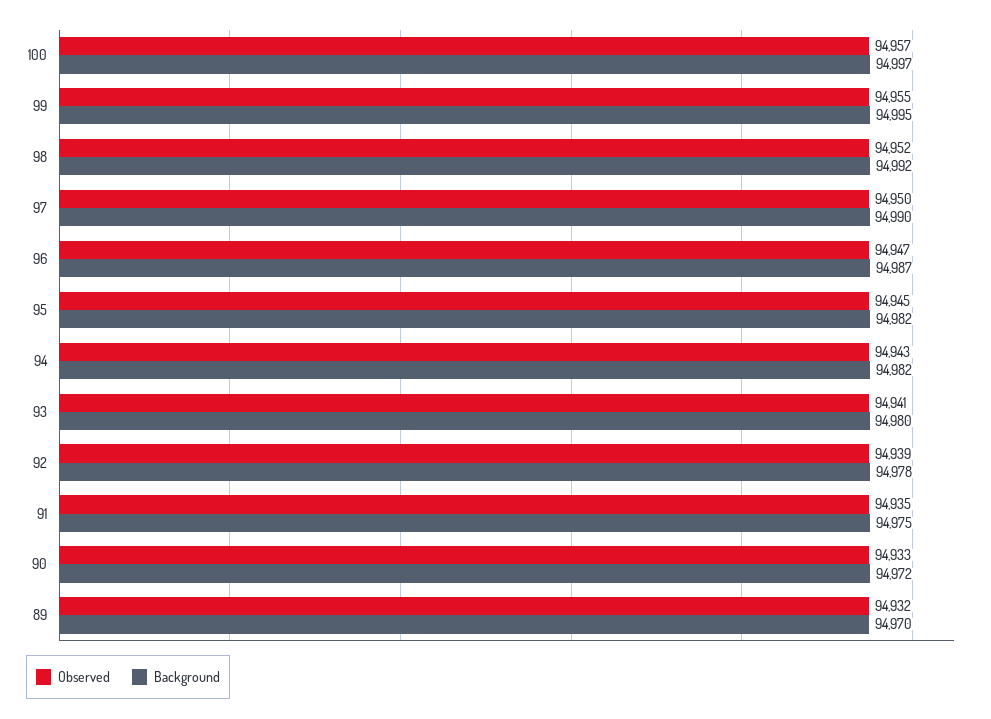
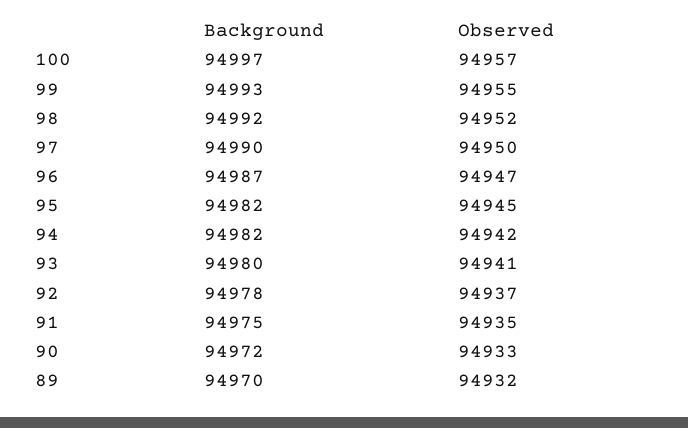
  {
    "Observed": {
      "100": 94957,
      "99": 94955,
      "98": 94952,
      "97": 94950,
      "96": 94947,
      "95": 94945,
-     "94": 94943,
+     "94": 94942,
      "93": 94941,
-     "92": 94939,
+     "92": 94937,
      "91": 94935,
      "90": 94933,
      "89": 94932
    },
    "Background": {
      "100": 94997,
-     "99": 94995,
+     "99": 94993,
      "98": 94992,
      "97": 94990,
      "96": 94987,
      "95": 94982,
      "94": 94982,
      "93": 94980,
      "92": 94978,
      "91": 94975,
      "90": 94972,
      "89": 94970
    }
  }

